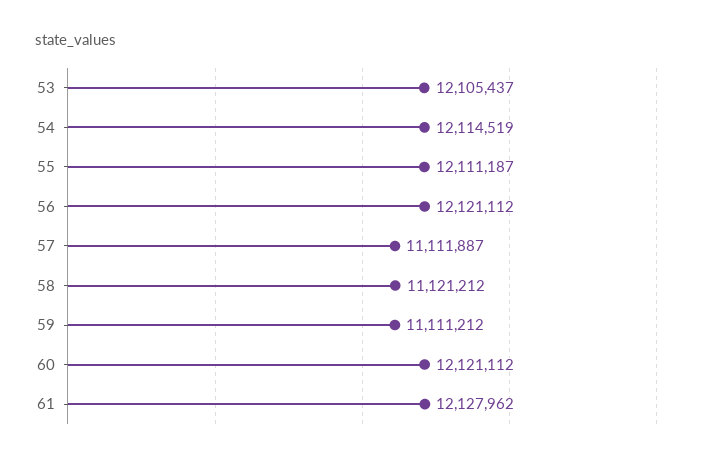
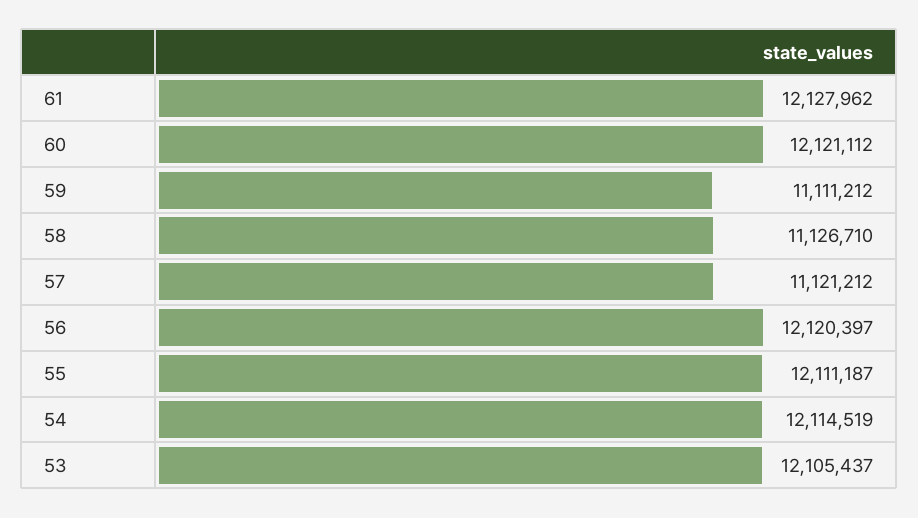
  {
    "53": 12105437,
    "54": 12114519,
    "55": 12111187,
-   "56": 12121112,
+   "56": 12120397,
-   "57": 11111887,
+   "57": 11121212,
-   "58": 11121212,
+   "58": 11126710,
    "59": 11111212,
    "60": 12121112,
    "61": 12127962
  }

